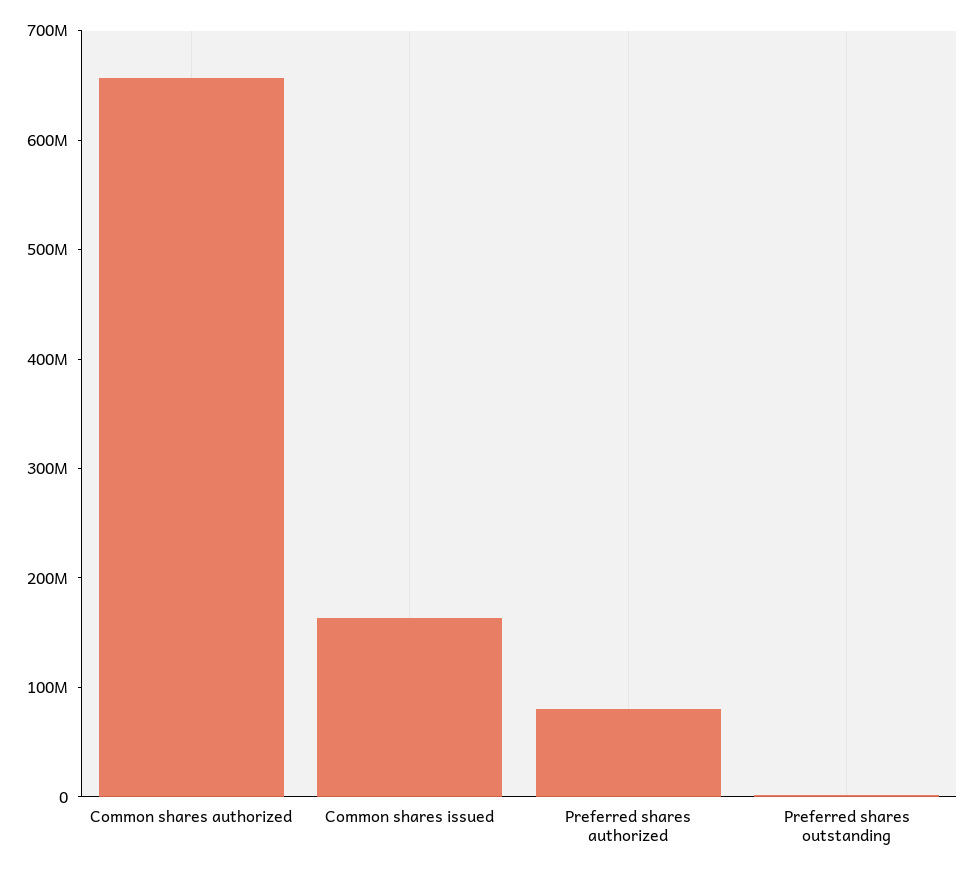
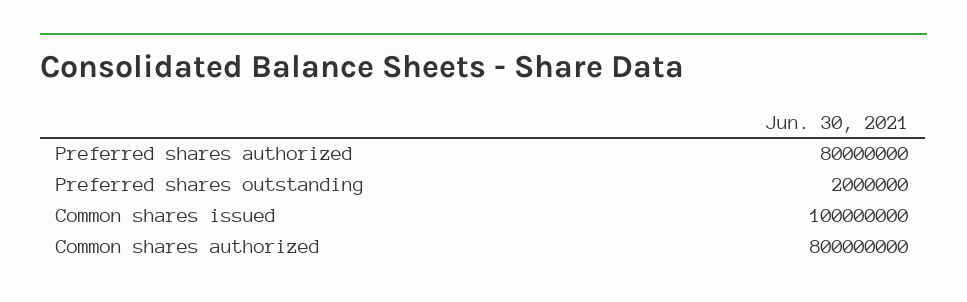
  {
-   "Common shares authorized": 660000000,
+   "Common shares authorized": 800000000,
-   "Common shares issued": 160000000,
+   "Common shares issued": 100000000,
    "Preferred shares authorized": 80000000,
    "Preferred shares outstanding": 2000000
  }

